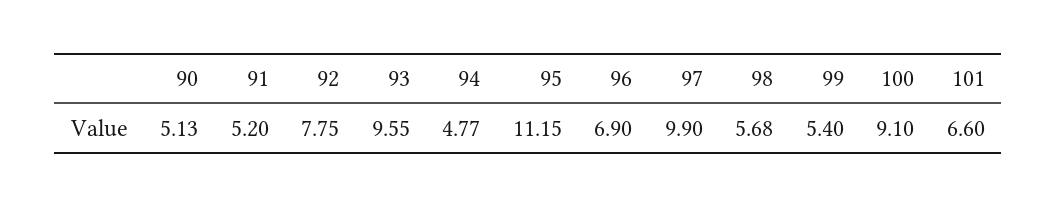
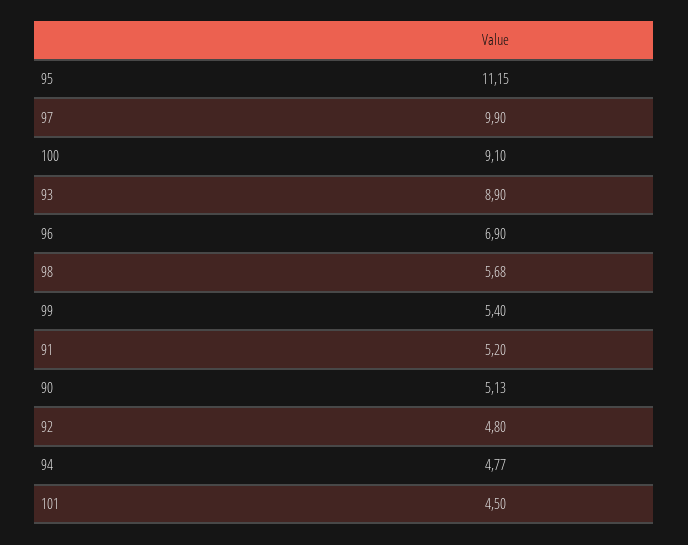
  {
    "90": 5.13,
    "91": 5.2,
-   "92": 7.75,
+   "92": 4.8,
-   "93": 9.55,
+   "93": 8.9,
    "94": 4.77,
    "95": 11.15,
    "96": 6.9,
    "97": 9.9,
    "98": 5.68,
    "99": 5.4,
    "100": 9.1,
-   "101": 6.6
+   "101": 4.5
  }

